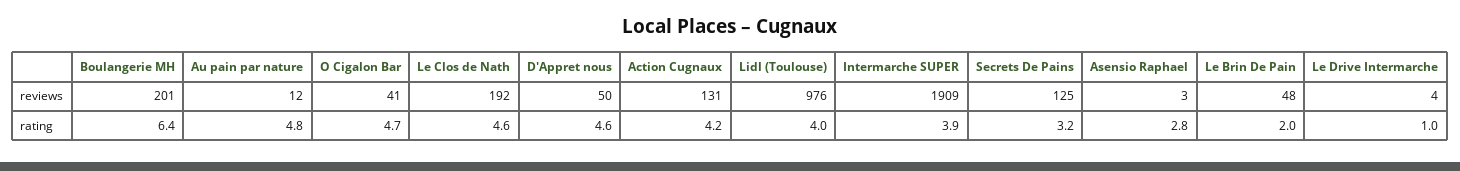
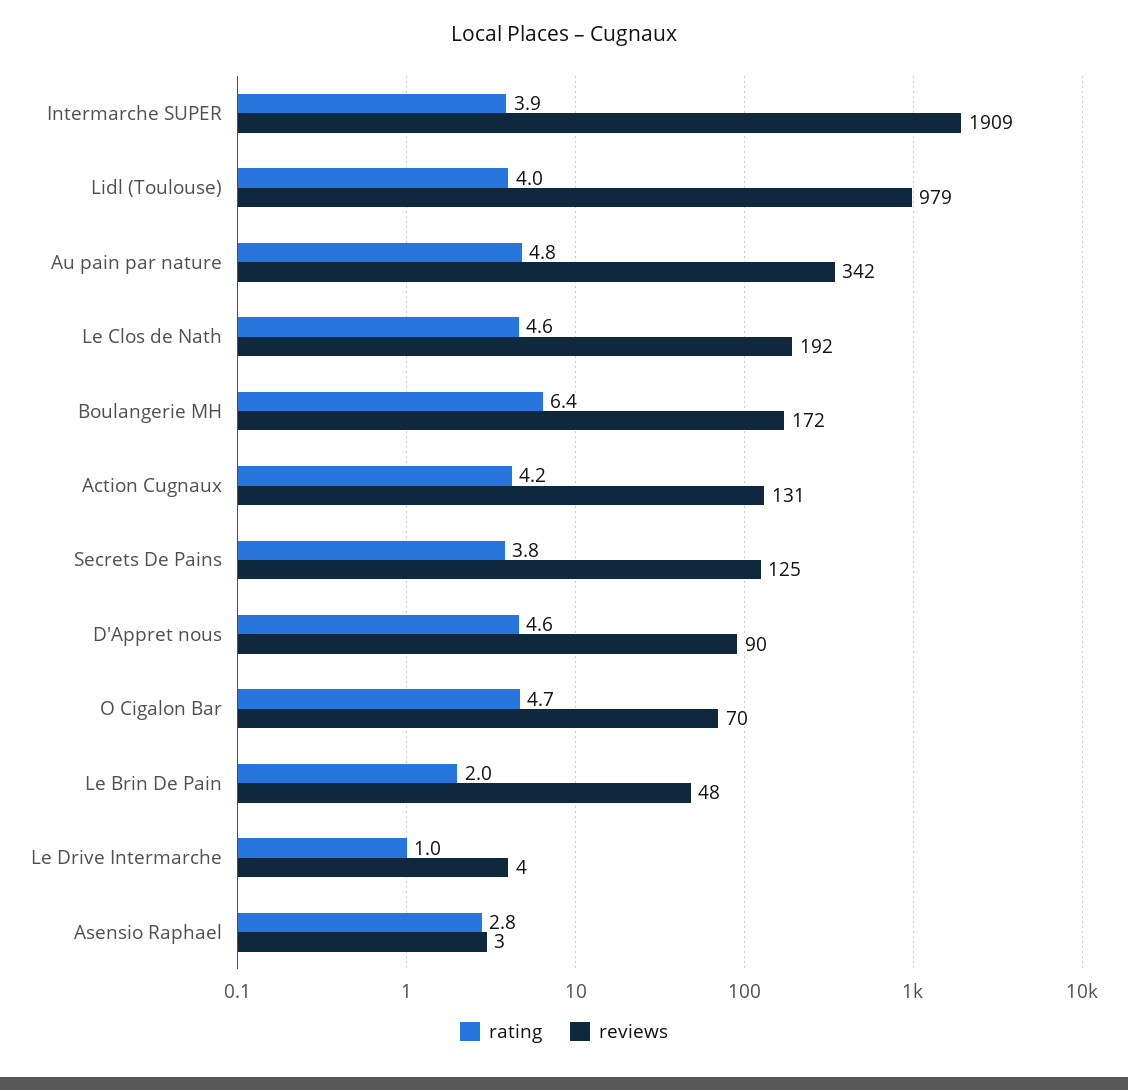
  {
    "reviews": {
-     "Boulangerie MH": 201,
+     "Boulangerie MH": 172,
-     "Au pain par nature": 12,
+     "Au pain par nature": 342,
-     "O Cigalon Bar": 41,
+     "O Cigalon Bar": 70,
      "Le Clos de Nath": 192,
-     "D'Appret nous": 50,
+     "D'Appret nous": 90,
      "Action Cugnaux": 131,
-     "Lidl (Toulouse)": 976,
+     "Lidl (Toulouse)": 979,
      "Intermarche SUPER": 1909,
      "Secrets De Pains": 125,
      "Asensio Raphael": 3,
      "Le Brin De Pain": 48,
      "Le Drive Intermarche": 4
    },
    "rating": {
      "Boulangerie MH": 6.4,
      "Au pain par nature": 4.8,
      "O Cigalon Bar": 4.7,
      "Le Clos de Nath": 4.6,
      "D'Appret nous": 4.6,
      "Action Cugnaux": 4.2,
      "Lidl (Toulouse)": 4,
      "Intermarche SUPER": 3.9,
-     "Secrets De Pains": 3.2,
+     "Secrets De Pains": 3.8,
      "Asensio Raphael": 2.8,
      "Le Brin De Pain": 2,
      "Le Drive Intermarche": 1
    }
  }

